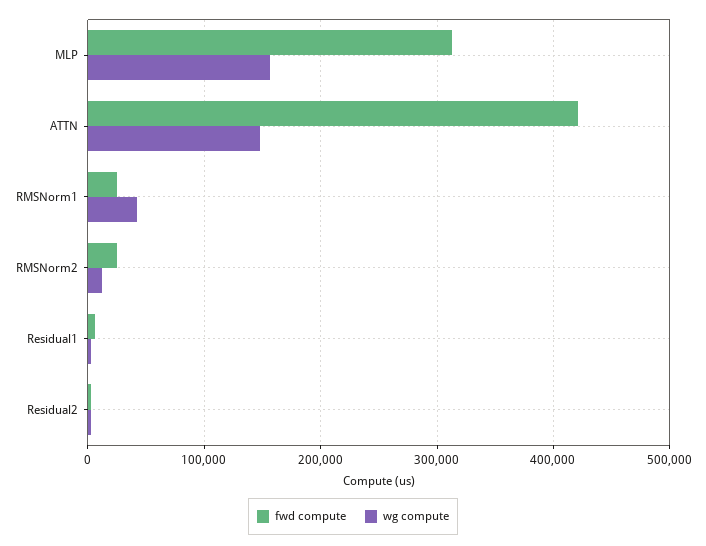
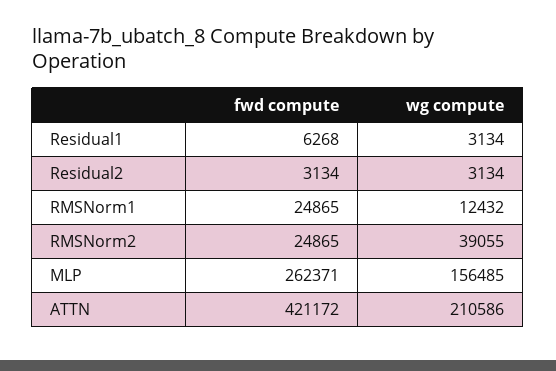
  {
    "fwd compute": {
-     "MLP": 310000,
+     "MLP": 262371,
      "ATTN": 421172,
      "RMSNorm1": 24865,
      "RMSNorm2": 24865,
      "Residual1": 6268,
      "Residual2": 3134
    },
    "wg compute": {
      "MLP": 156485,
-     "ATTN": 150000,
+     "ATTN": 210586,
-     "RMSNorm1": 40000,
+     "RMSNorm1": 12432,
-     "RMSNorm2": 10000,
+     "RMSNorm2": 39055,
      "Residual1": 3134,
      "Residual2": 3134
    }
  }

